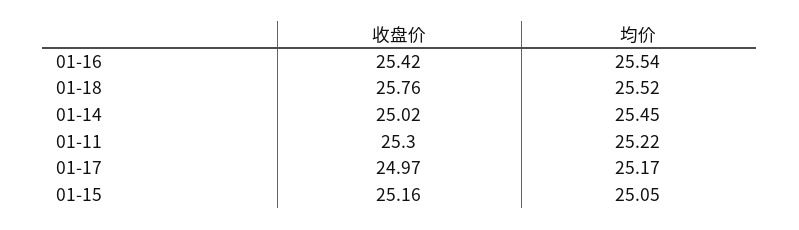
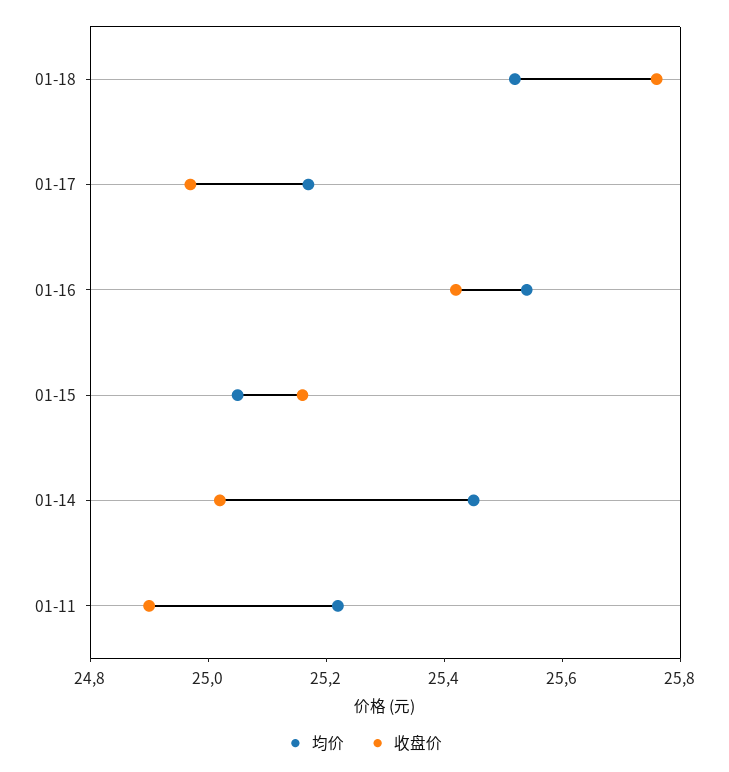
  {
    "收盘价": {
      "01-16": 25.42,
      "01-18": 25.76,
      "01-14": 25.02,
-     "01-11": 25.3,
+     "01-11": 24.9,
      "01-17": 24.97,
      "01-15": 25.16
    },
    "均价": {
      "01-16": 25.54,
      "01-18": 25.52,
      "01-14": 25.45,
      "01-11": 25.22,
      "01-17": 25.17,
      "01-15": 25.05
    }
  }

